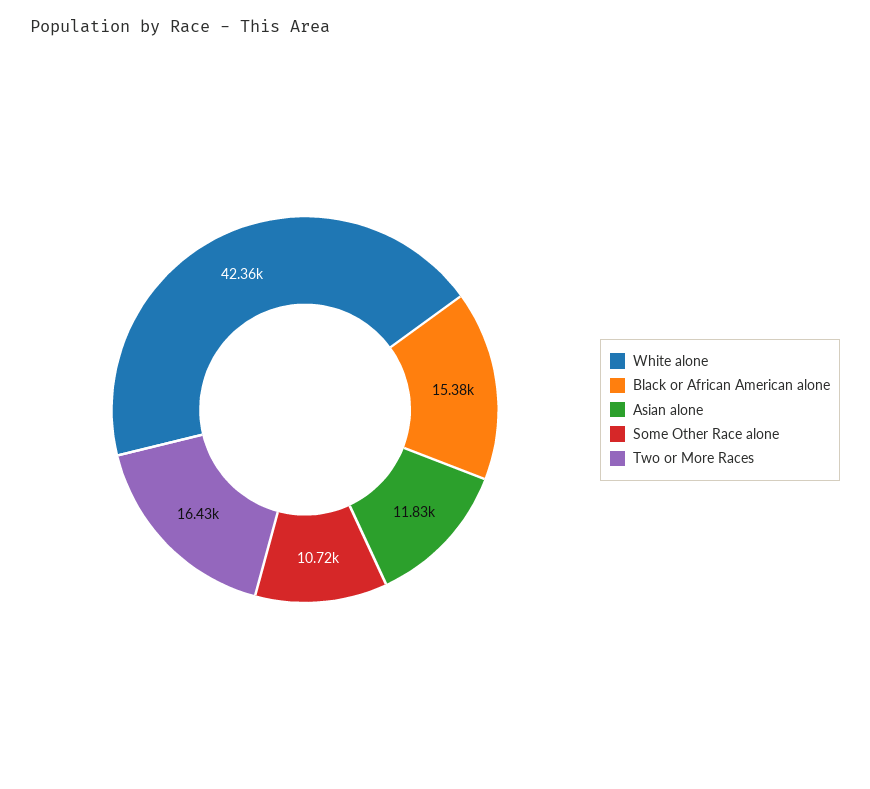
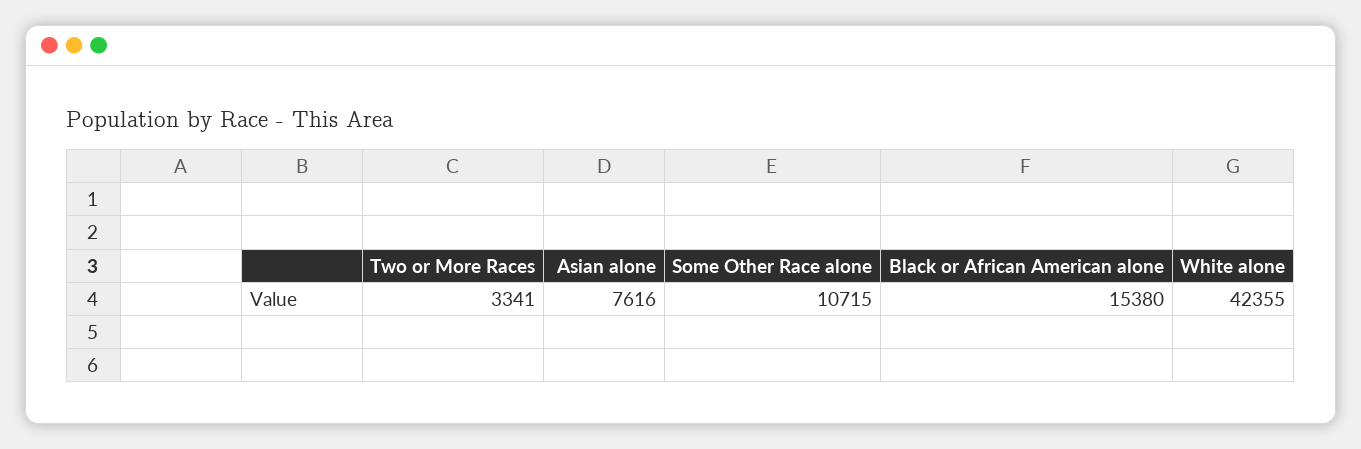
  {
    "White alone": 42355,
    "Black or African American alone": 15380,
-   "Asian alone": 11830,
+   "Asian alone": 7616,
    "Some Other Race alone": 10715,
-   "Two or More Races": 16430
+   "Two or More Races": 3341
  }

